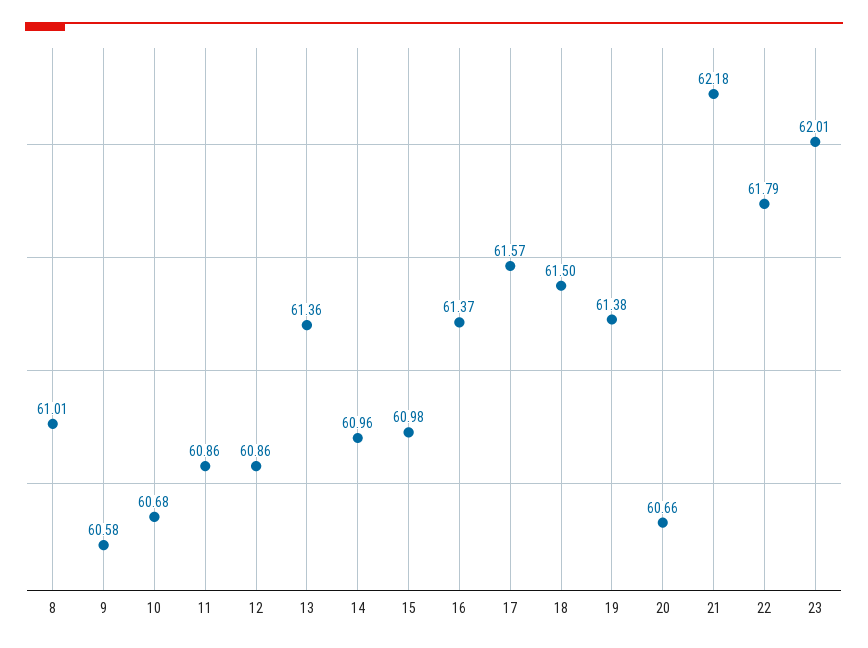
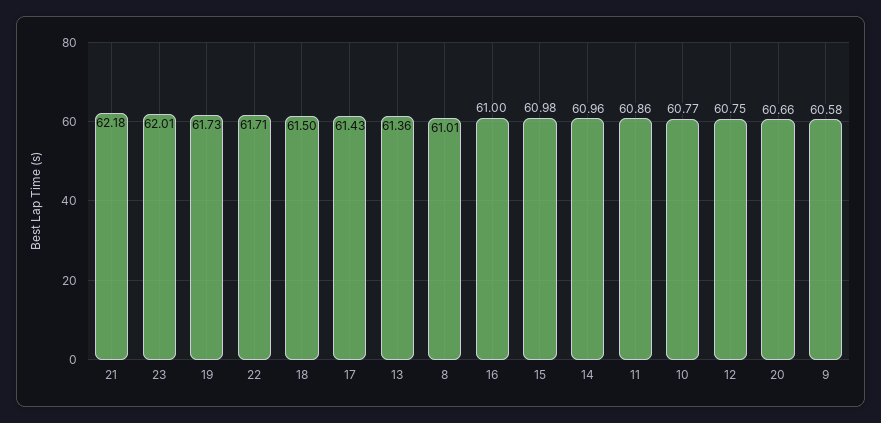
  {
    "8": 61.01,
    "9": 60.58,
-   "10": 60.68,
+   "10": 60.77,
    "11": 60.86,
-   "12": 60.86,
+   "12": 60.75,
    "13": 61.36,
    "14": 60.96,
    "15": 60.98,
-   "16": 61.37,
+   "16": 61,
-   "17": 61.57,
+   "17": 61.43,
    "18": 61.5,
-   "19": 61.38,
+   "19": 61.73,
    "20": 60.66,
    "21": 62.18,
-   "22": 61.79,
+   "22": 61.71,
    "23": 62.01
  }

